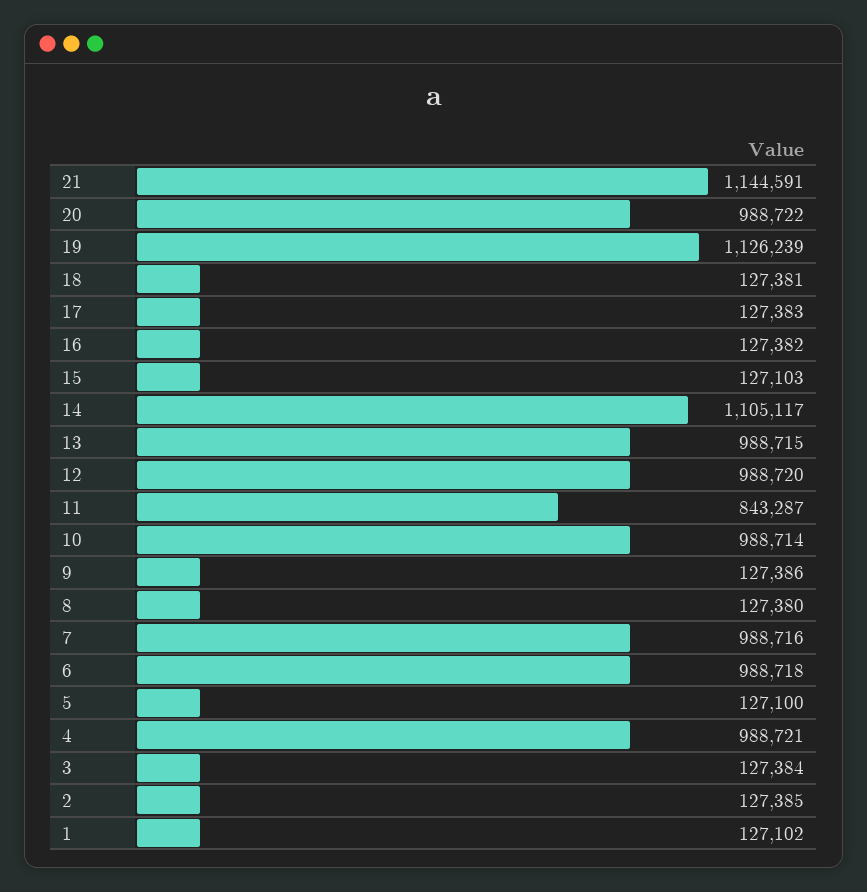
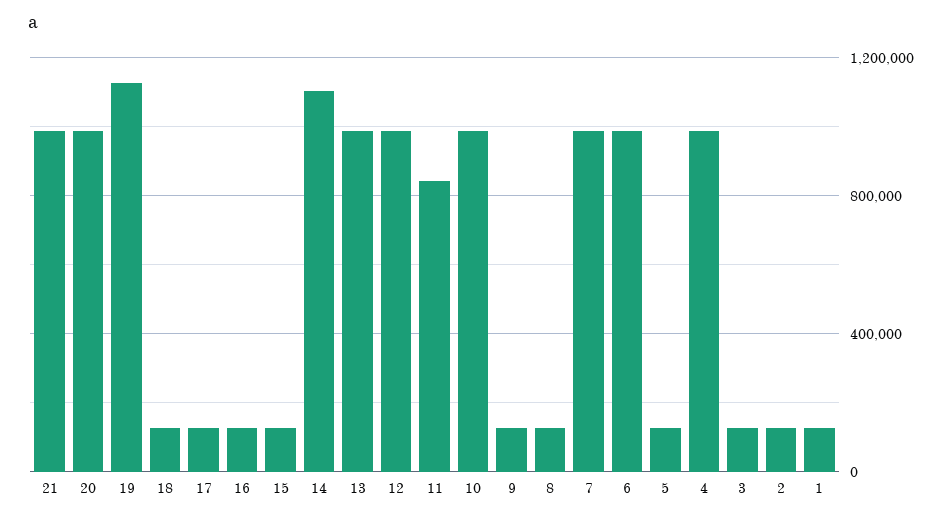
  {
-   "21": 1144591,
+   "21": 1000000,
    "20": 988722,
    "19": 1126239,
    "18": 127381,
    "17": 127383,
    "16": 127382,
    "15": 127103,
    "14": 1105117,
    "13": 988715,
    "12": 988720,
    "11": 843287,
    "10": 988714,
    "9": 127386,
    "8": 127380,
    "7": 988716,
    "6": 988718,
    "5": 127100,
    "4": 988721,
    "3": 127384,
    "2": 127385,
    "1": 127102
  }

